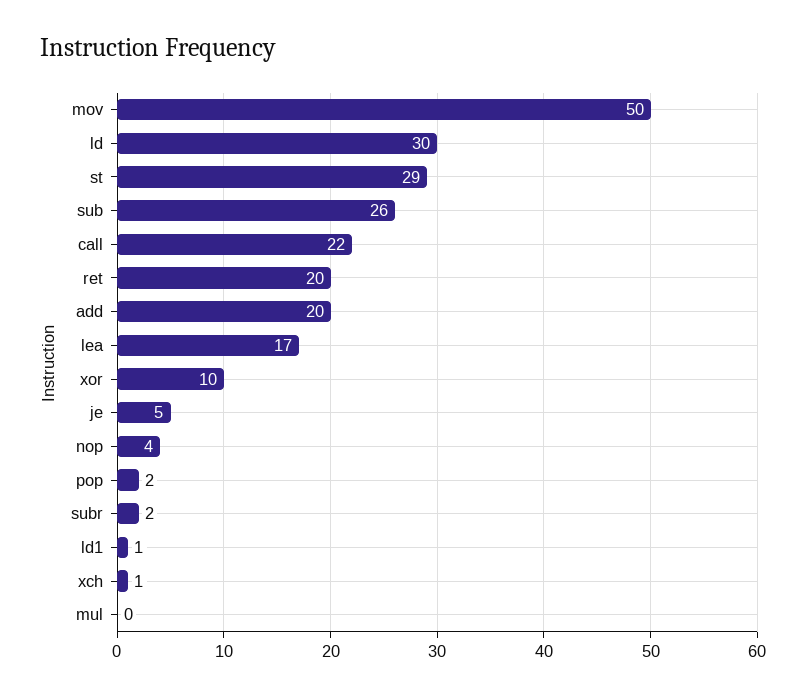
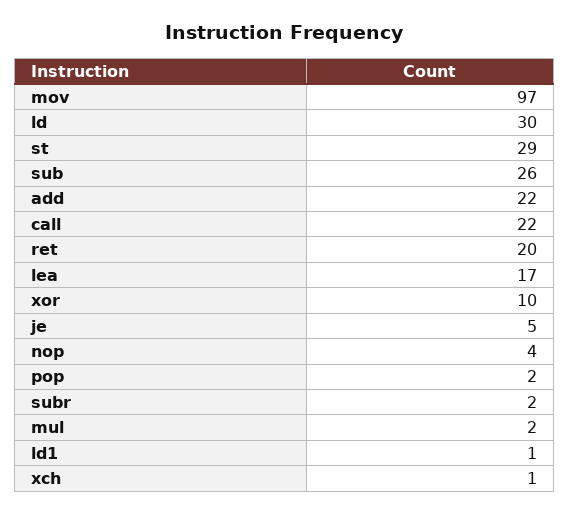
  {
-   "mov": 50,
+   "mov": 97,
    "ld": 30,
    "st": 29,
    "sub": 26,
    "call": 22,
    "ret": 20,
-   "add": 20,
+   "add": 22,
    "lea": 17,
    "xor": 10,
    "je": 5,
    "nop": 4,
    "pop": 2,
    "subr": 2,
    "ld1": 1,
    "xch": 1,
-   "mul": 0
+   "mul": 2
  }

